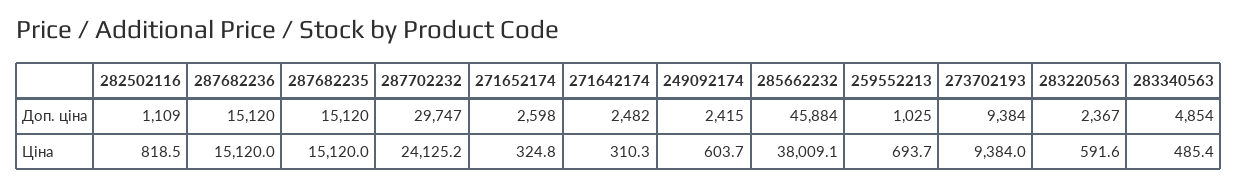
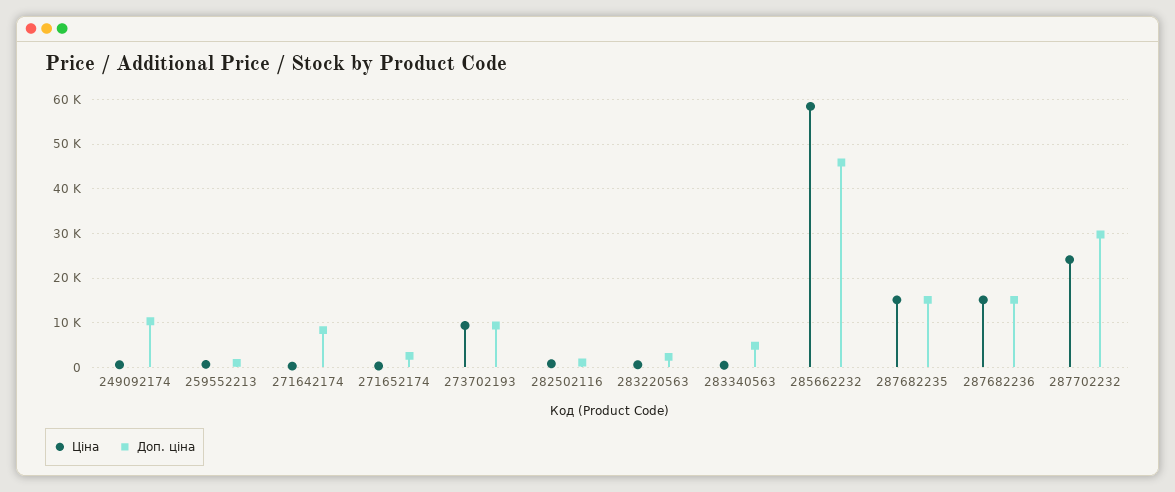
  {
    "Доп. ціна": {
      "282502116": 1109,
      "287682236": 15120,
      "287682235": 15120,
      "287702232": 29747,
      "271652174": 2598,
-     "271642174": 2482,
+     "271642174": 8000,
-     "249092174": 2415,
+     "249092174": 10000,
      "285662232": 45884,
      "259552213": 1025,
      "273702193": 9384,
      "283220563": 2367,
      "283340563": 4854
    },
    "Ціна": {
      "282502116": 818.5,
      "287682236": 15120,
      "287682235": 15120,
      "287702232": 24125.2,
      "271652174": 324.8,
      "271642174": 310.3,
      "249092174": 603.7,
-     "285662232": 38009.1,
+     "285662232": 58000,
      "259552213": 693.7,
      "273702193": 9384,
      "283220563": 591.6,
      "283340563": 485.4
    }
  }

